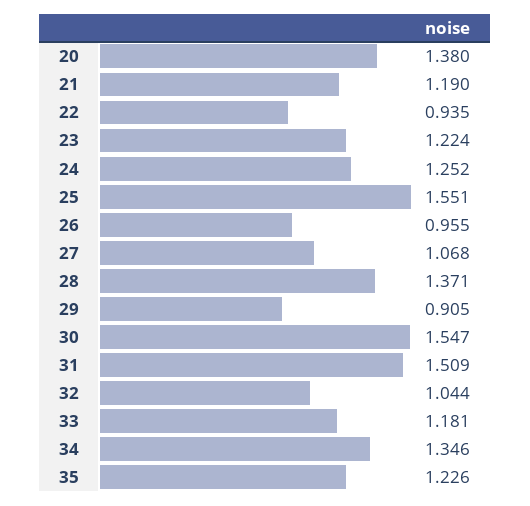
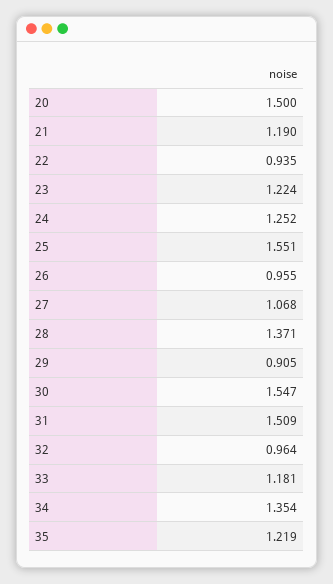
  {
-   "20": 1.38,
+   "20": 1.5,
    "21": 1.19,
    "22": 0.935,
    "23": 1.224,
    "24": 1.252,
    "25": 1.551,
    "26": 0.955,
    "27": 1.068,
    "28": 1.371,
    "29": 0.905,
    "30": 1.547,
    "31": 1.509,
-   "32": 1.044,
+   "32": 0.964,
    "33": 1.181,
-   "34": 1.346,
+   "34": 1.354,
-   "35": 1.226
+   "35": 1.219
  }

